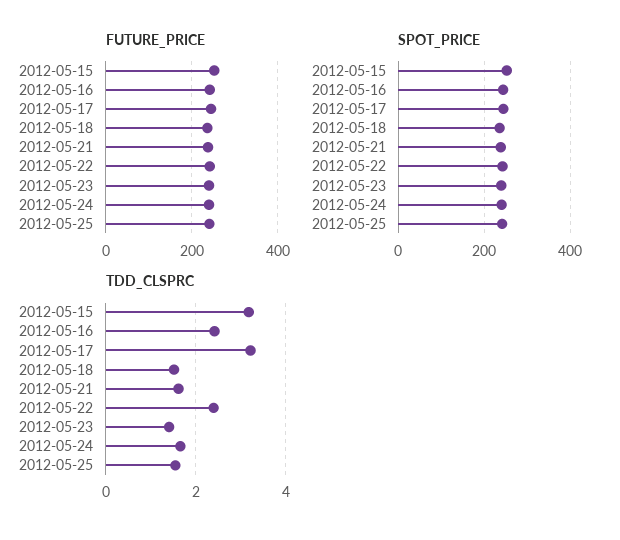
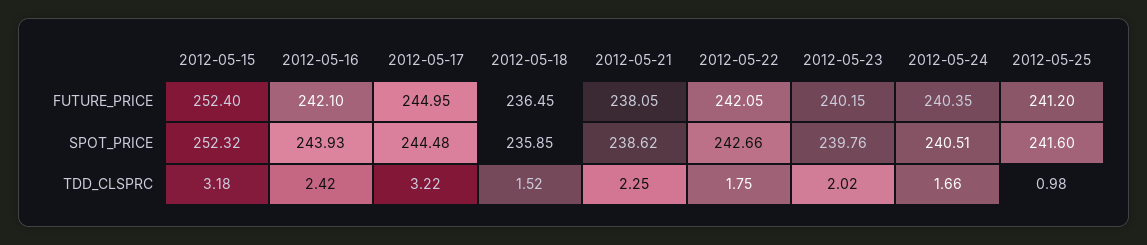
  {
    "FUTURE_PRICE": {
      "2012-05-15": 252.4,
      "2012-05-16": 242.1,
      "2012-05-17": 244.95,
      "2012-05-18": 236.45,
      "2012-05-21": 238.05,
      "2012-05-22": 242.05,
      "2012-05-23": 240.15,
      "2012-05-24": 240.35,
      "2012-05-25": 241.2
    },
    "SPOT_PRICE": {
      "2012-05-15": 252.32,
      "2012-05-16": 243.93,
      "2012-05-17": 244.48,
      "2012-05-18": 235.85,
      "2012-05-21": 238.62,
      "2012-05-22": 242.66,
      "2012-05-23": 239.76,
      "2012-05-24": 240.51,
      "2012-05-25": 241.6
    },
    "TDD_CLSPRC": {
      "2012-05-15": 3.18,
      "2012-05-16": 2.42,
      "2012-05-17": 3.22,
      "2012-05-18": 1.52,
-     "2012-05-21": 1.6,
+     "2012-05-21": 2.25,
-     "2012-05-22": 2.4,
+     "2012-05-22": 1.75,
-     "2012-05-23": 1.4,
+     "2012-05-23": 2.02,
      "2012-05-24": 1.66,
-     "2012-05-25": 1.6
+     "2012-05-25": 0.98
    }
  }

